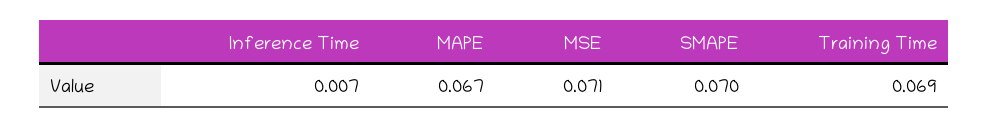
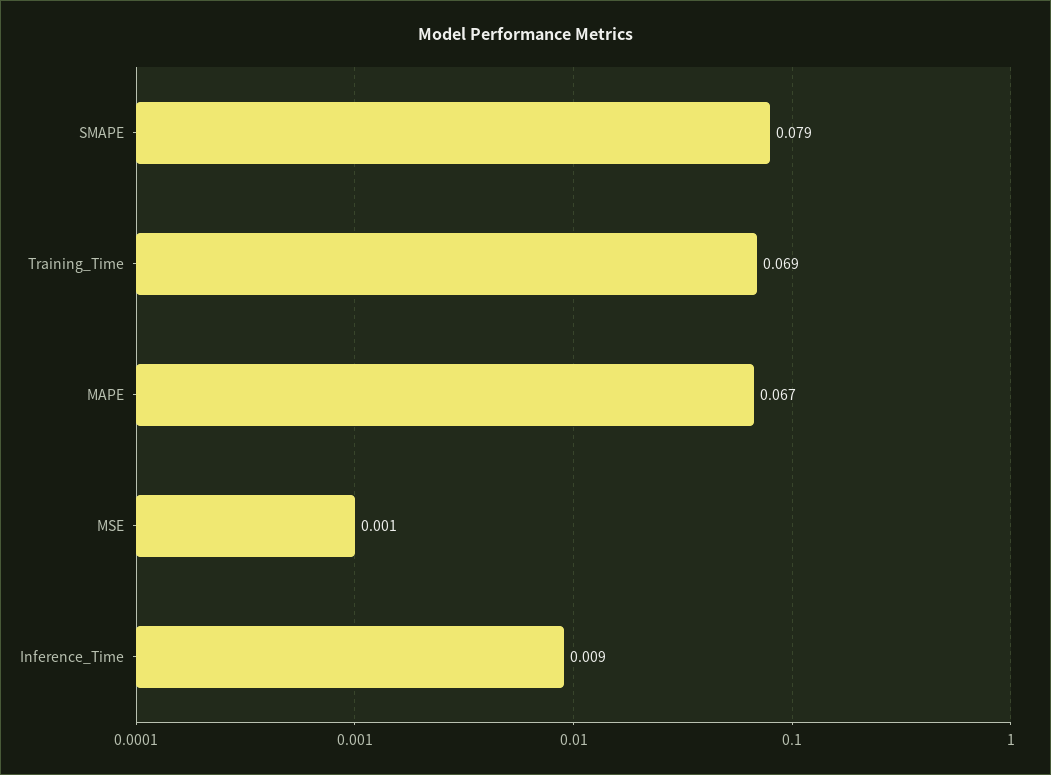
  {
-   "Inference Time": 0.007,
+   "Inference Time": 0.009,
    "MAPE": 0.067,
-   "MSE": 0.071,
+   "MSE": 0.001,
-   "SMAPE": 0.07,
+   "SMAPE": 0.079,
    "Training Time": 0.069
  }

